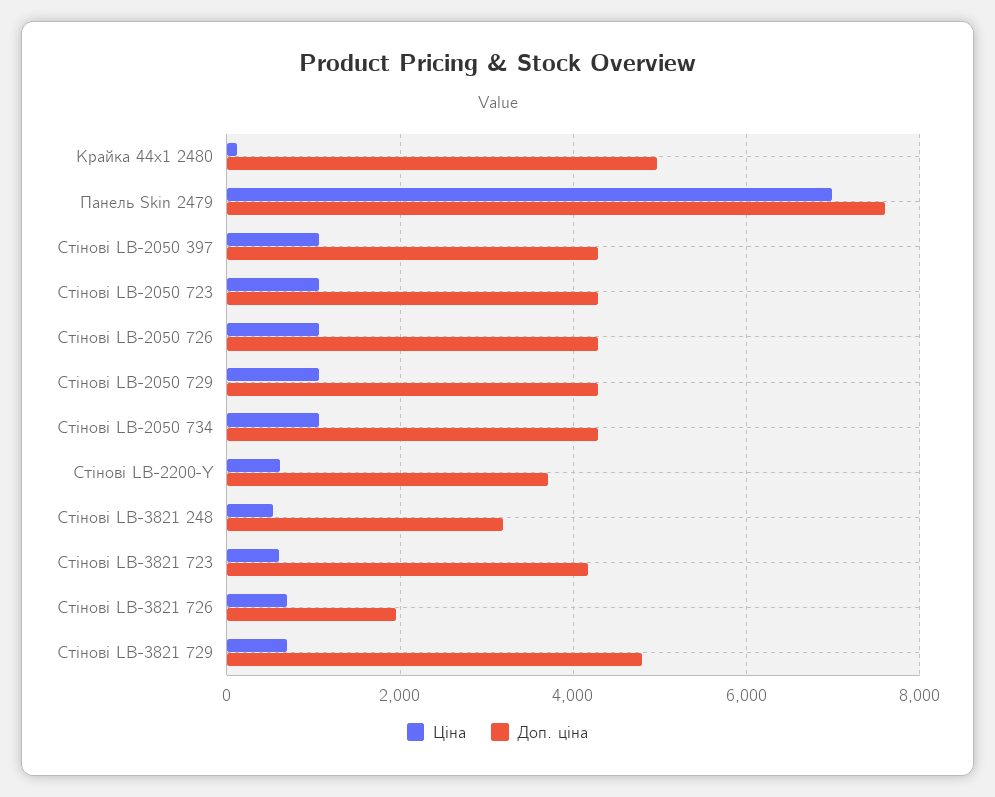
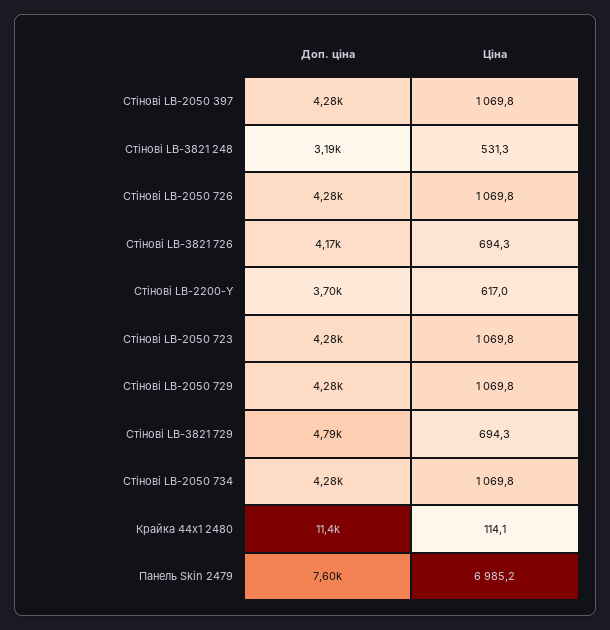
  {
    "Ціна": {
      "Крайка 44x1 2480": 114.1,
      "Панель Skin 2479": 6985.2,
      "Стінові LB-2050 397": 1069.8,
      "Стінові LB-2050 723": 1069.8,
      "Стінові LB-2050 726": 1069.8,
      "Стінові LB-2050 729": 1069.8,
      "Стінові LB-2050 734": 1069.8,
      "Стінові LB-2200-Y": 617,
      "Стінові LB-3821 248": 531.3,
-     "Стінові LB-3821 723": 600,
      "Стінові LB-3821 726": 694.3,
      "Стінові LB-3821 729": 694.3
    },
    "Доп. ціна": {
-     "Крайка 44x1 2480": 5000,
+     "Крайка 44x1 2480": 11400,
      "Панель Skin 2479": 7600,
      "Стінові LB-2050 397": 4280,
      "Стінові LB-2050 723": 4280,
      "Стінові LB-2050 726": 4280,
      "Стінові LB-2050 729": 4280,
      "Стінові LB-2050 734": 4280,
      "Стінові LB-2200-Y": 3700,
      "Стінові LB-3821 248": 3190,
-     "Стінові LB-3821 723": 4200,
-     "Стінові LB-3821 726": 2000,
+     "Стінові LB-3821 726": 4170,
      "Стінові LB-3821 729": 4790
    }
  }

